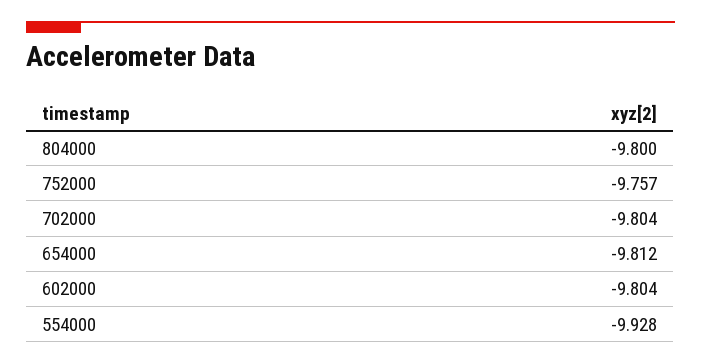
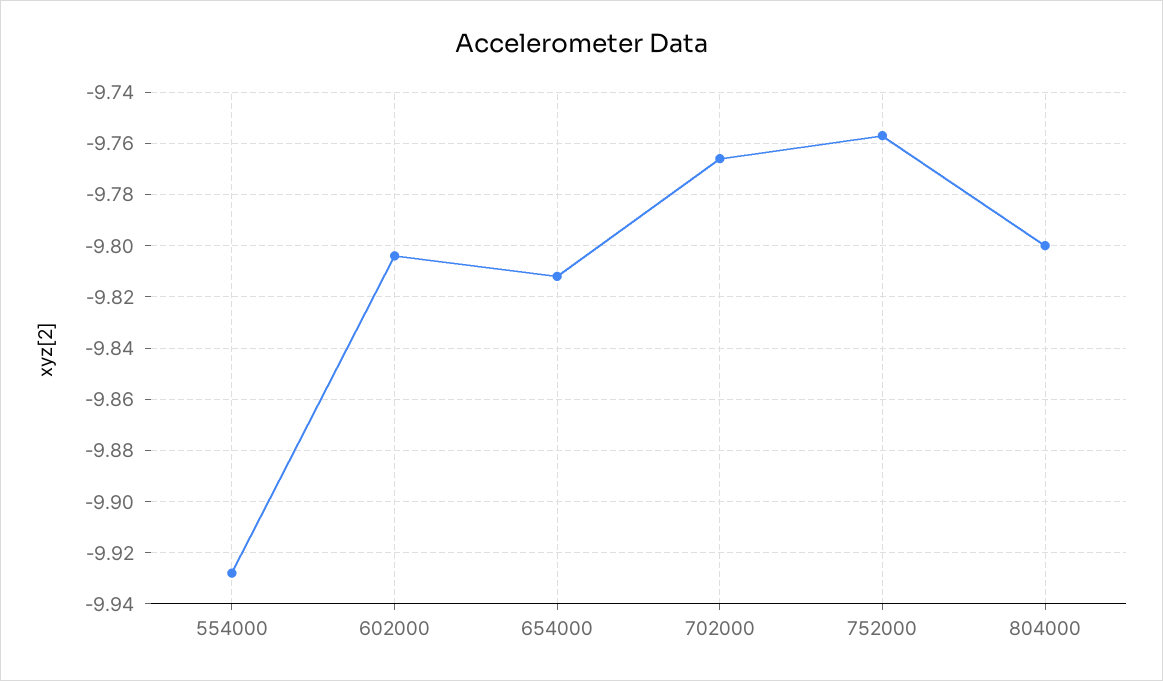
  {
    "804000": -9.8,
    "752000": -9.757,
-   "702000": -9.804,
+   "702000": -9.765,
    "654000": -9.812,
    "602000": -9.804,
    "554000": -9.928
  }

